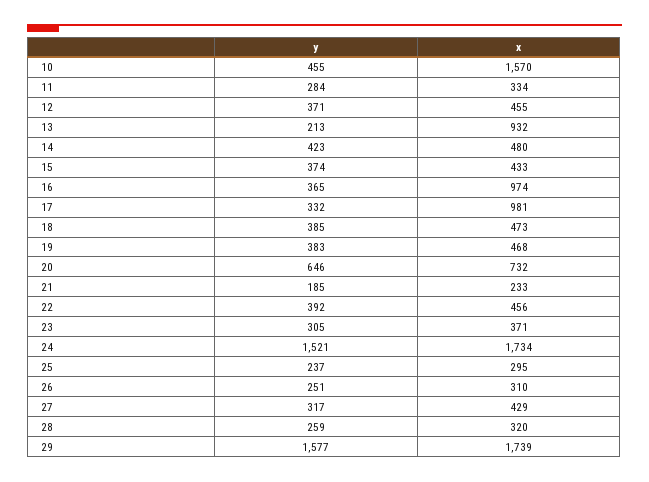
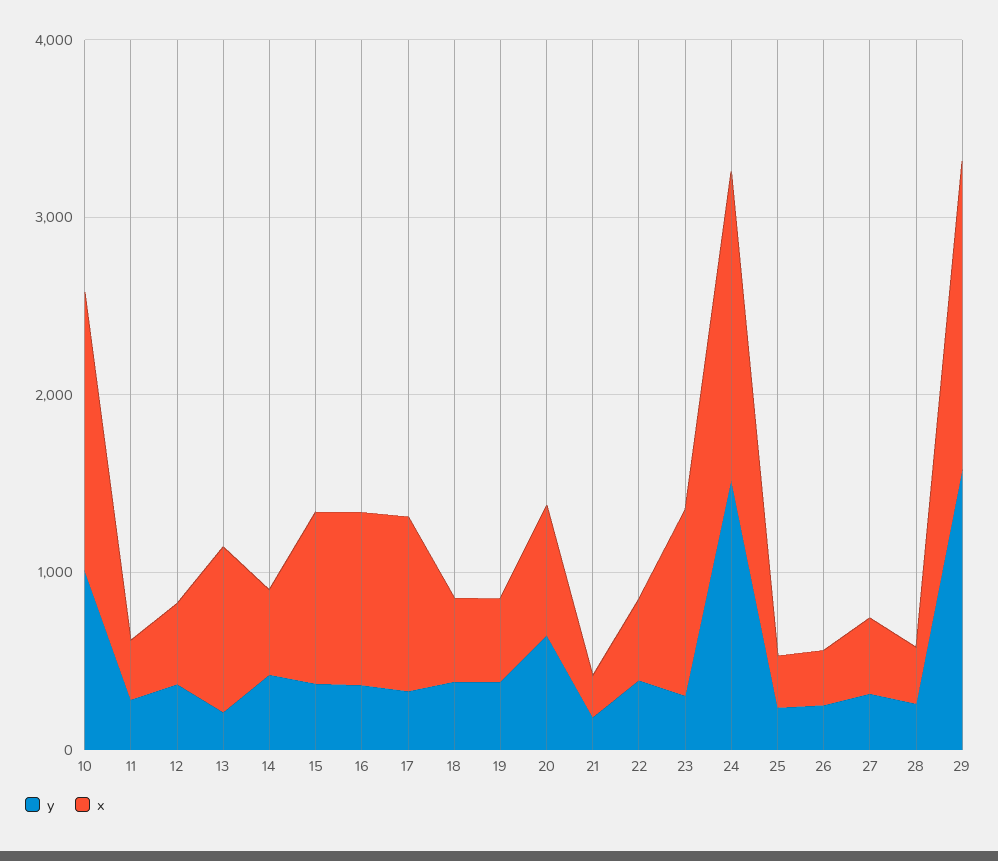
  {
    "y": {
-     "10": 455,
+     "10": 1000,
      "11": 284,
      "12": 371,
      "13": 213,
      "14": 423,
      "15": 374,
      "16": 365,
      "17": 332,
      "18": 385,
      "19": 383,
      "20": 646,
      "21": 185,
      "22": 392,
      "23": 305,
      "24": 1521,
      "25": 237,
      "26": 251,
      "27": 317,
      "28": 259,
      "29": 1577
    },
    "x": {
      "10": 1570,
      "11": 334,
      "12": 455,
      "13": 932,
      "14": 480,
-     "15": 433,
+     "15": 1000,
      "16": 974,
      "17": 981,
      "18": 473,
      "19": 468,
      "20": 732,
      "21": 233,
      "22": 456,
-     "23": 371,
+     "23": 1000,
      "24": 1734,
      "25": 295,
      "26": 310,
      "27": 429,
      "28": 320,
      "29": 1739
    }
  }

